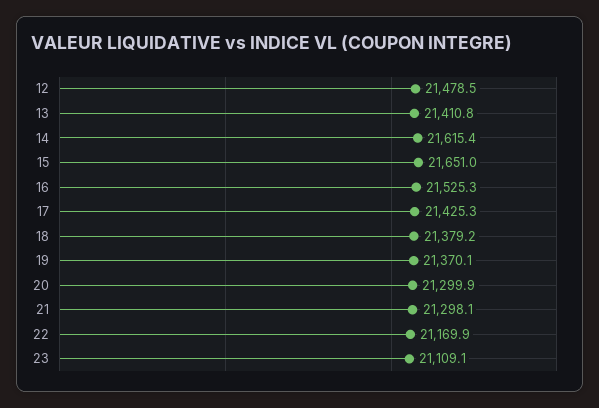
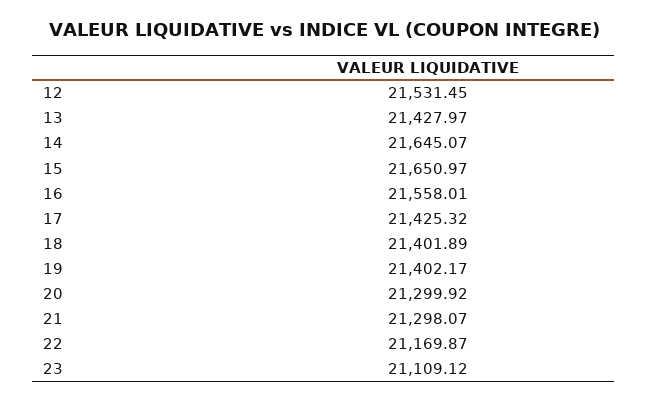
  {
-   "12": 21478.5,
+   "12": 21531.45,
-   "13": 21410.8,
+   "13": 21427.97,
-   "14": 21615.4,
+   "14": 21645.07,
    "15": 21650.97,
-   "16": 21525.3,
+   "16": 21558.01,
    "17": 21425.32,
-   "18": 21379.2,
+   "18": 21401.89,
-   "19": 21370.1,
+   "19": 21402.17,
    "20": 21299.92,
    "21": 21298.07,
    "22": 21169.87,
    "23": 21109.12
  }

